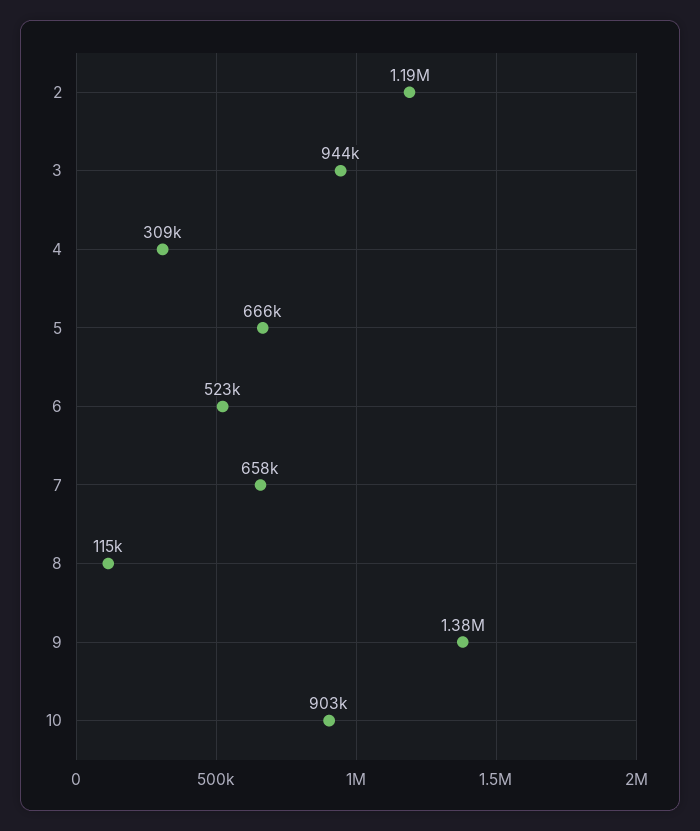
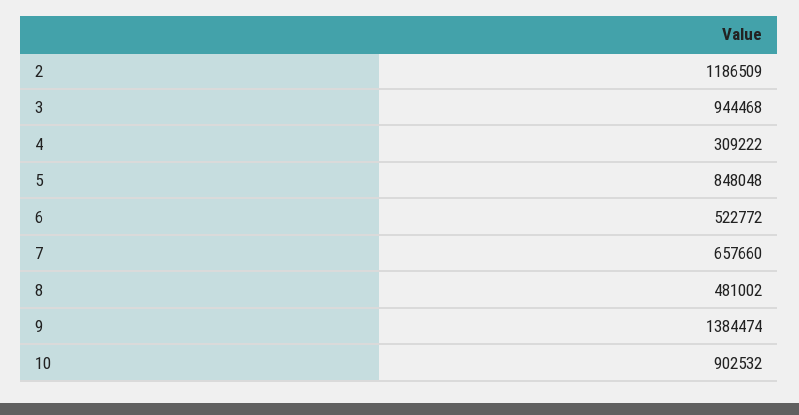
  {
    "2": 1186509,
    "3": 944468,
    "4": 309222,
-   "5": 666000,
+   "5": 848048,
    "6": 522772,
    "7": 657660,
-   "8": 115000,
+   "8": 481002,
    "9": 1384474,
    "10": 902532
  }

